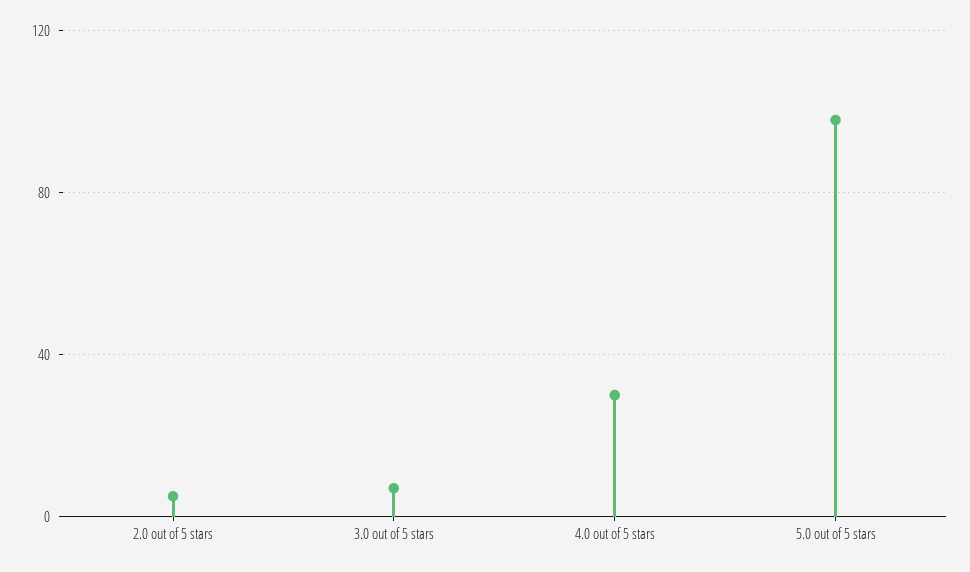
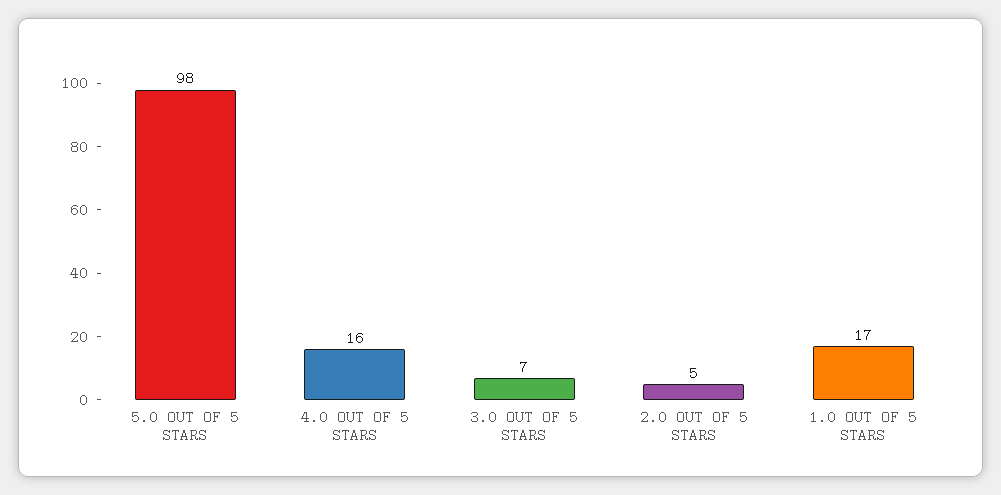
  {
    "2.0 out of 5 stars": 5,
    "3.0 out of 5 stars": 7,
-   "4.0 out of 5 stars": 30,
+   "4.0 out of 5 stars": 16,
-   "5.0 out of 5 stars": 98
+   "5.0 out of 5 stars": 98,
+   "1.0 OUT OF 5 STARS": 17
  }

